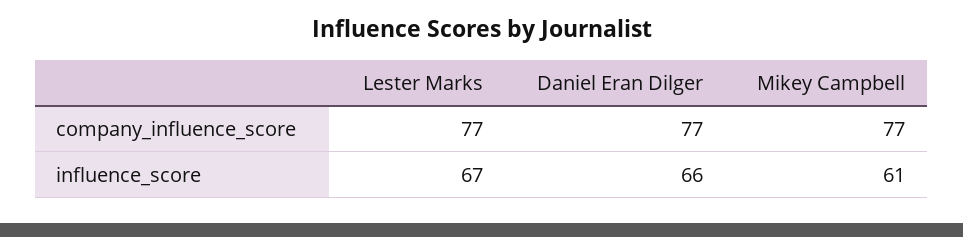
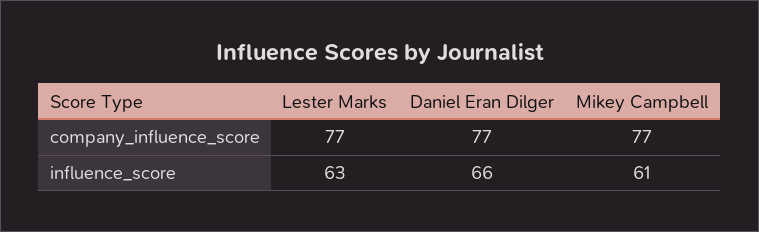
  {
    "Lester Marks": {
      "company_influence_score": 77,
-     "influence_score": 67
+     "influence_score": 63
    },
    "Daniel Eran Dilger": {
      "company_influence_score": 77,
      "influence_score": 66
    },
    "Mikey Campbell": {
      "company_influence_score": 77,
      "influence_score": 61
    }
  }

